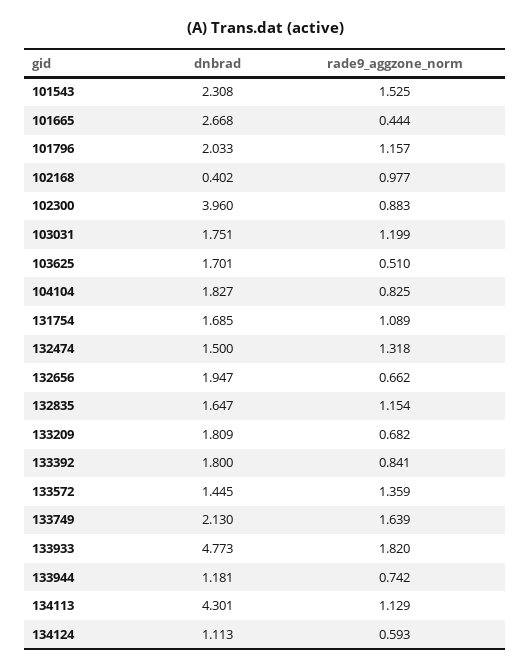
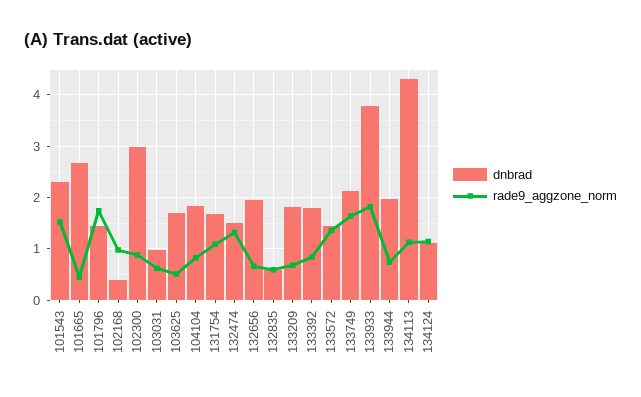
  {
    "dnbrad": {
      "101543": 2.308,
      "101665": 2.668,
-     "101796": 2.033,
+     "101796": 1.4,
      "102168": 0.402,
-     "102300": 3.96,
+     "102300": 3,
-     "103031": 1.751,
+     "103031": 1,
      "103625": 1.701,
      "104104": 1.827,
      "131754": 1.685,
      "132474": 1.5,
      "132656": 1.947,
-     "132835": 1.647,
+     "132835": 0.6,
      "133209": 1.809,
      "133392": 1.8,
      "133572": 1.445,
      "133749": 2.13,
-     "133933": 4.773,
+     "133933": 3.8,
-     "133944": 1.181,
+     "133944": 2,
      "134113": 4.301,
      "134124": 1.113
    },
    "rade9_aggzone_norm": {
      "101543": 1.525,
      "101665": 0.444,
-     "101796": 1.157,
+     "101796": 1.8,
      "102168": 0.977,
      "102300": 0.883,
-     "103031": 1.199,
+     "103031": 0.6,
      "103625": 0.51,
      "104104": 0.825,
      "131754": 1.089,
      "132474": 1.318,
      "132656": 0.662,
-     "132835": 1.154,
+     "132835": 0.6,
      "133209": 0.682,
      "133392": 0.841,
      "133572": 1.359,
      "133749": 1.639,
      "133933": 1.82,
      "133944": 0.742,
      "134113": 1.129,
-     "134124": 0.593
+     "134124": 1.2
    }
  }

